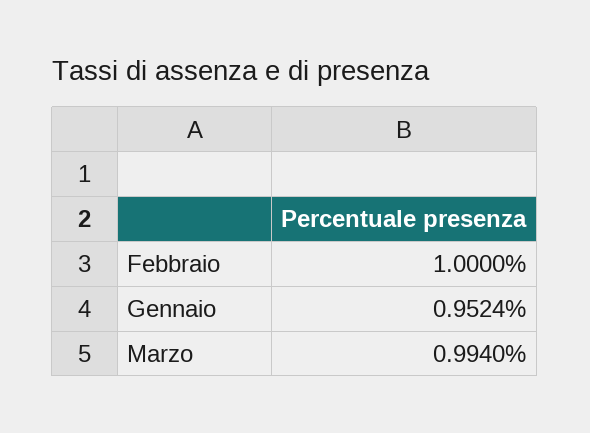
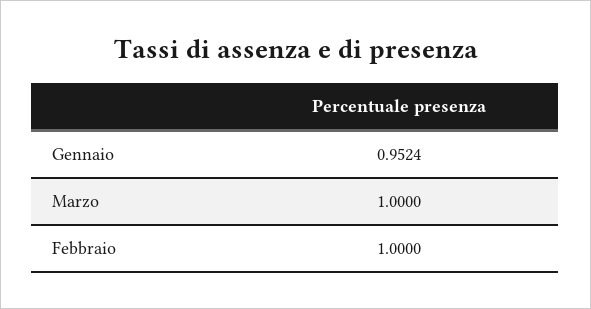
  {
    "Febbraio": 1,
    "Gennaio": 0.9524,
-   "Marzo": 0.994
+   "Marzo": 1
  }

